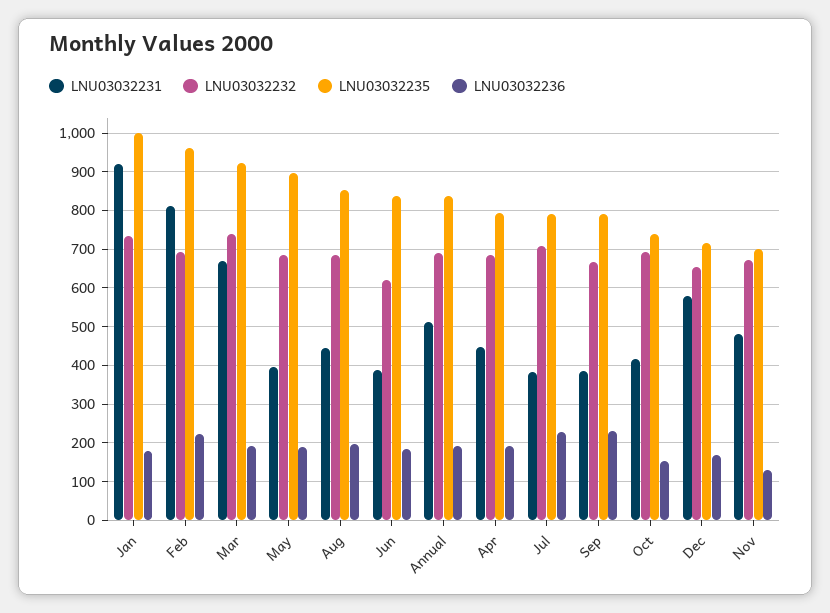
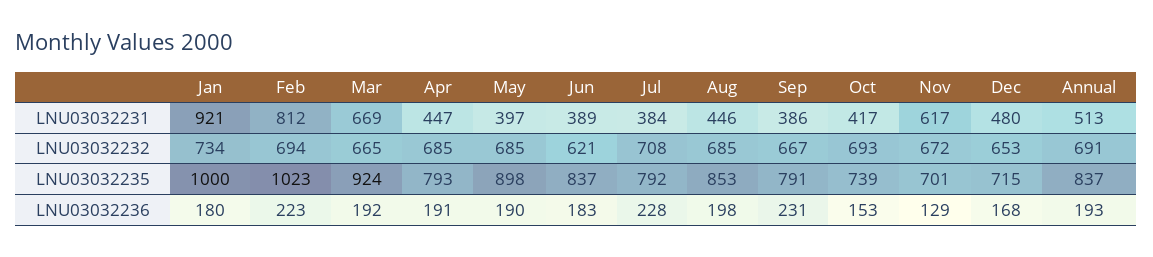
  {
    "LNU03032231": {
      "Jan": 921,
      "Feb": 812,
      "Mar": 669,
      "May": 397,
      "Aug": 446,
      "Jun": 389,
      "Annual": 513,
      "Apr": 447,
      "Jul": 384,
      "Sep": 386,
      "Oct": 417,
-     "Dec": 580,
+     "Dec": 480,
-     "Nov": 480
+     "Nov": 617
    },
    "LNU03032232": {
      "Jan": 734,
      "Feb": 694,
-     "Mar": 740,
+     "Mar": 665,
      "May": 685,
      "Aug": 685,
      "Jun": 621,
      "Annual": 691,
      "Apr": 685,
      "Jul": 708,
      "Sep": 667,
      "Oct": 693,
      "Dec": 653,
      "Nov": 672
    },
    "LNU03032235": {
      "Jan": 1000,
-     "Feb": 960,
+     "Feb": 1023,
      "Mar": 924,
      "May": 898,
      "Aug": 853,
      "Jun": 837,
      "Annual": 837,
      "Apr": 793,
      "Jul": 792,
      "Sep": 791,
      "Oct": 739,
      "Dec": 715,
      "Nov": 701
    },
    "LNU03032236": {
      "Jan": 180,
      "Feb": 223,
      "Mar": 192,
      "May": 190,
      "Aug": 198,
      "Jun": 183,
      "Annual": 193,
      "Apr": 191,
      "Jul": 228,
      "Sep": 231,
      "Oct": 153,
      "Dec": 168,
      "Nov": 129
    }
  }

